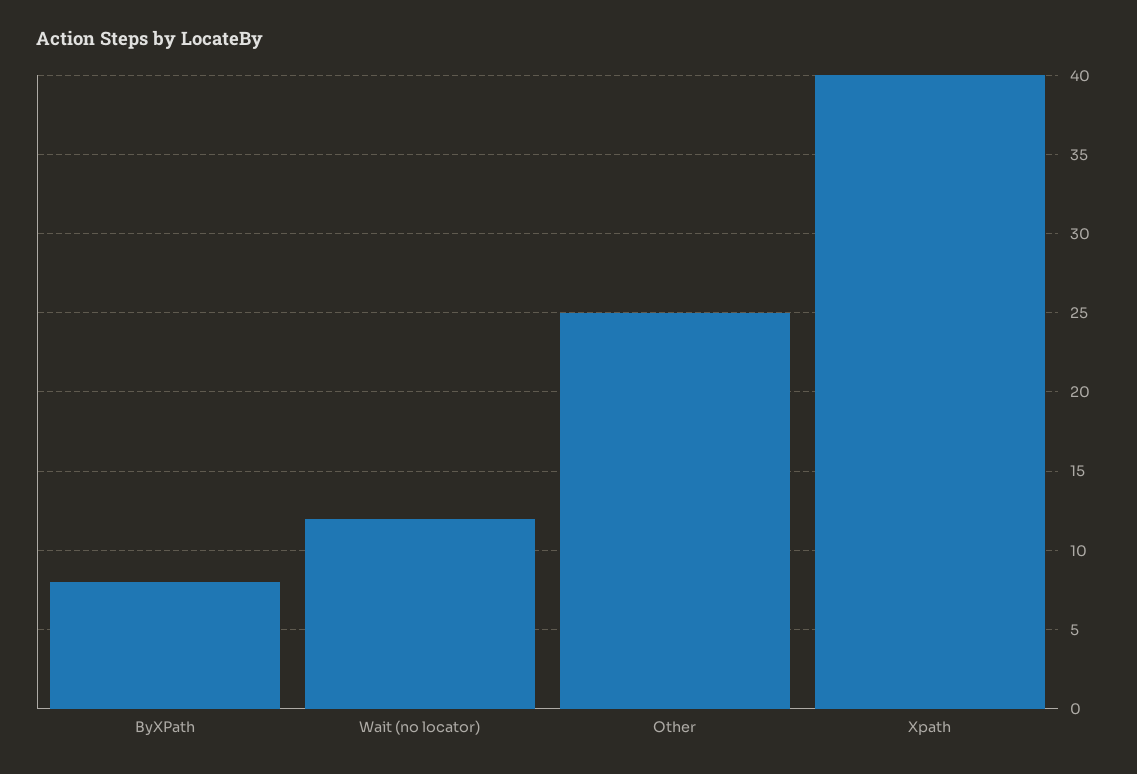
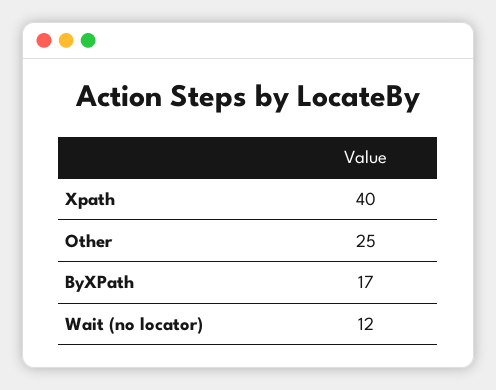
  {
-   "ByXPath": 8,
+   "ByXPath": 17,
    "Wait (no locator)": 12,
    "Other": 25,
    "Xpath": 40
  }

